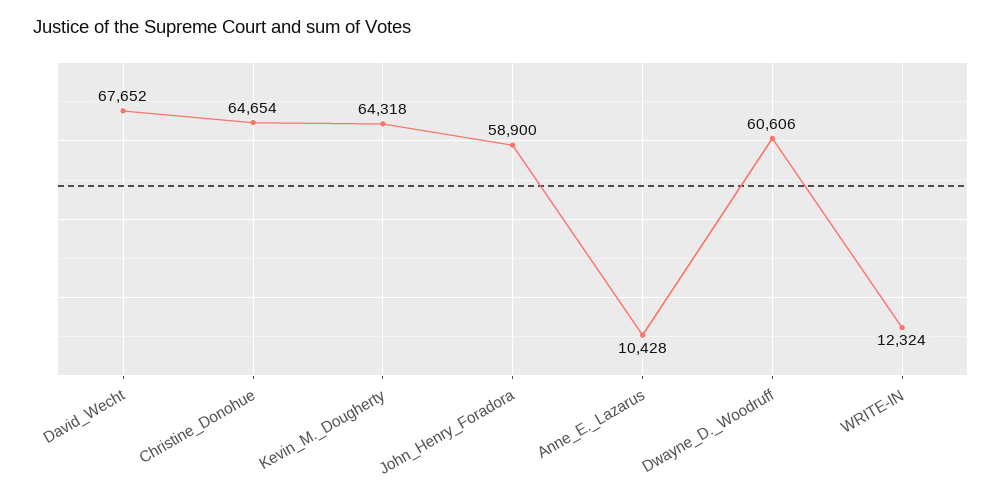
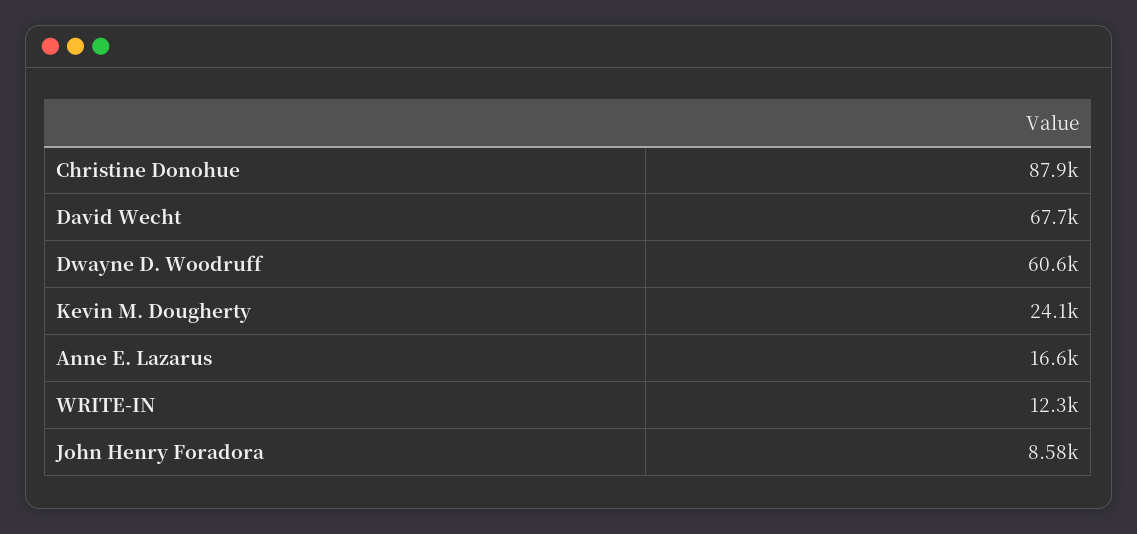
  {
    "David_Wecht": 67652,
-   "Christine_Donohue": 64654,
+   "Christine_Donohue": 87900,
-   "Kevin_M._Dougherty": 64318,
+   "Kevin_M._Dougherty": 24100,
-   "John_Henry_Foradora": 58900,
+   "John_Henry_Foradora": 8580,
-   "Anne_E._Lazarus": 10428,
+   "Anne_E._Lazarus": 16600,
    "Dwayne_D._Woodruff": 60606,
    "WRITE-IN": 12324
  }

